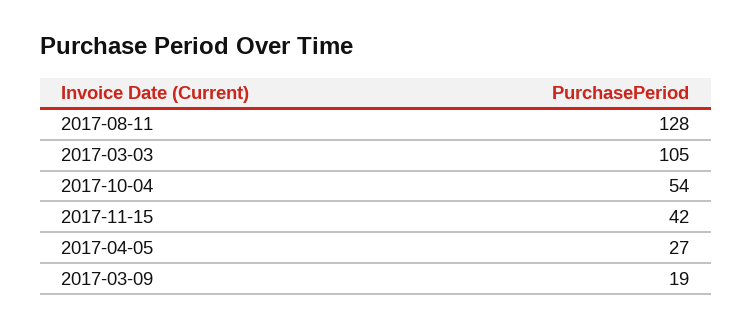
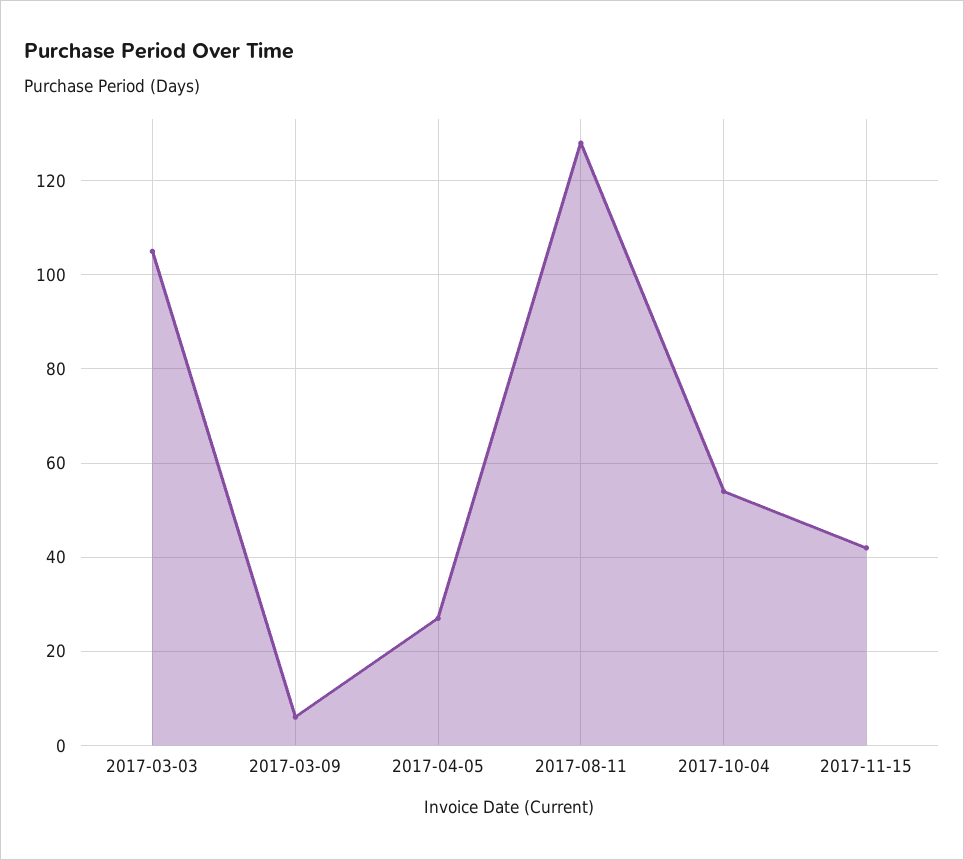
  {
    "2017-08-11": 128,
    "2017-03-03": 105,
    "2017-10-04": 54,
    "2017-11-15": 42,
    "2017-04-05": 27,
-   "2017-03-09": 19
+   "2017-03-09": 5
  }

